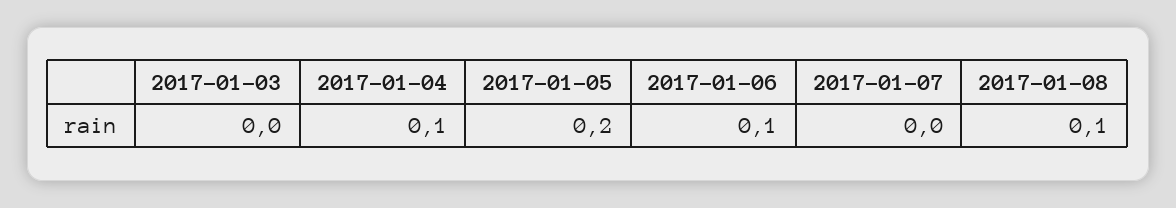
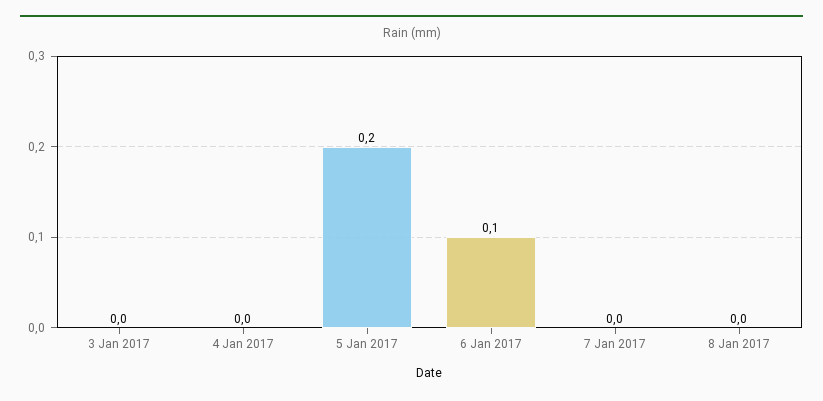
  {
    "2017-01-03": 0,
-   "2017-01-04": 0.1,
+   "2017-01-04": 0,
    "2017-01-05": 0.2,
    "2017-01-06": 0.1,
    "2017-01-07": 0,
-   "2017-01-08": 0.1
+   "2017-01-08": 0
  }

